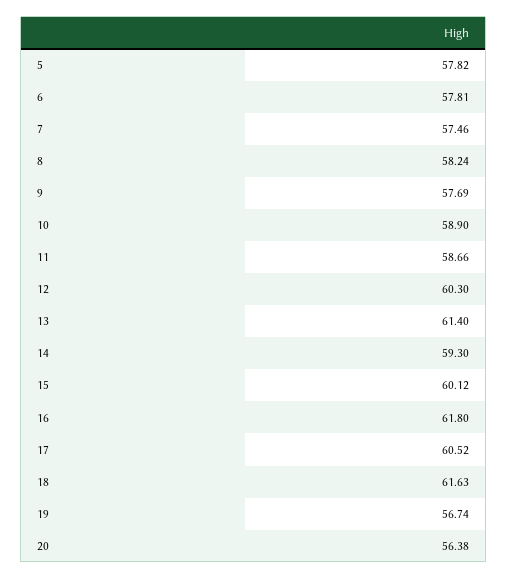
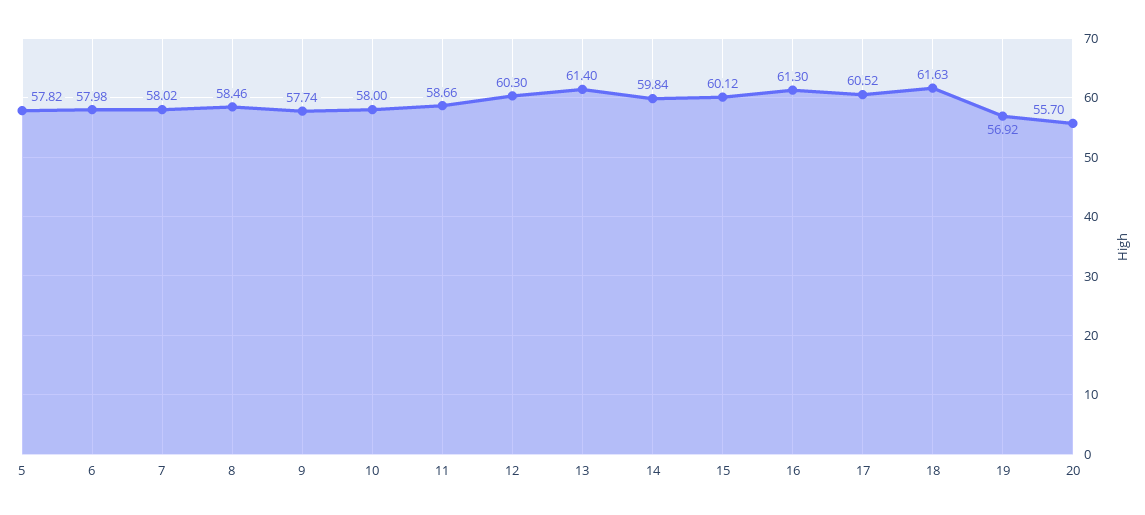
  {
    "5": 57.82,
-   "6": 57.81,
+   "6": 57.98,
-   "7": 57.46,
+   "7": 58.02,
-   "8": 58.24,
+   "8": 58.46,
-   "9": 57.69,
+   "9": 57.74,
-   "10": 58.9,
+   "10": 58,
    "11": 58.66,
    "12": 60.3,
    "13": 61.4,
-   "14": 59.3,
+   "14": 59.84,
    "15": 60.12,
-   "16": 61.8,
+   "16": 61.3,
    "17": 60.52,
    "18": 61.63,
-   "19": 56.74,
+   "19": 56.92,
-   "20": 56.38
+   "20": 55.7
  }

